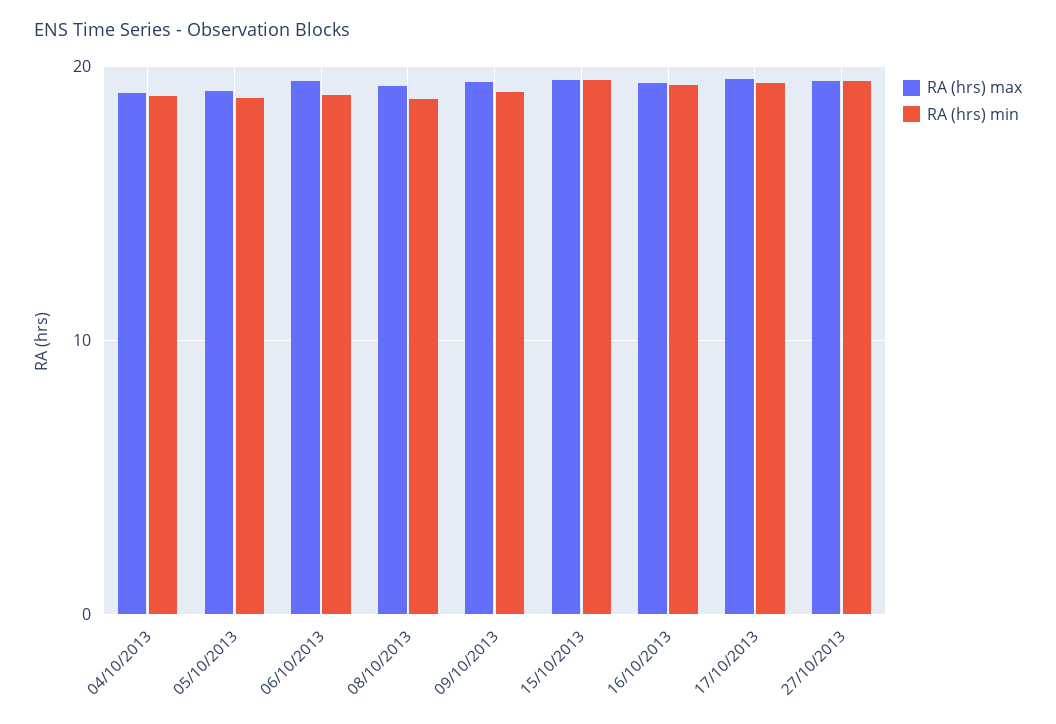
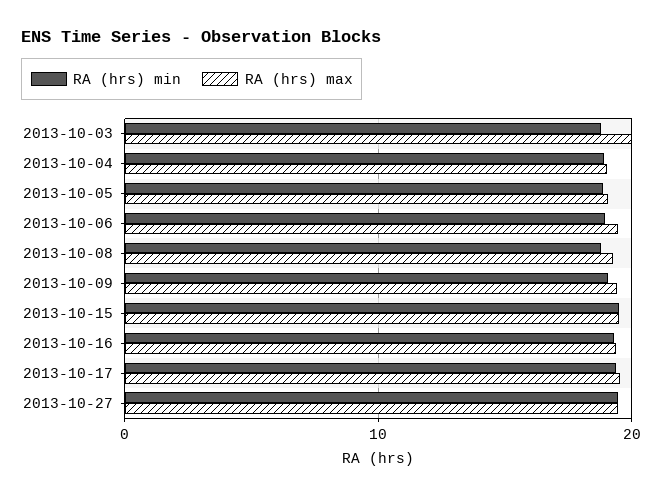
  {
    "RA (hrs) max": {
      "04/10/2013": 19,
      "05/10/2013": 19,
      "06/10/2013": 19,
      "08/10/2013": 19,
      "09/10/2013": 19,
      "15/10/2013": 19,
      "16/10/2013": 19,
      "17/10/2013": 20,
-     "27/10/2013": 19
+     "27/10/2013": 19,
+     "2013-10-03": 20
    },
    "RA (hrs) min": {
      "04/10/2013": 19,
      "05/10/2013": 19,
      "06/10/2013": 19,
      "08/10/2013": 19,
      "09/10/2013": 19,
      "15/10/2013": 19,
      "16/10/2013": 19,
      "17/10/2013": 19,
-     "27/10/2013": 19
+     "27/10/2013": 19,
+     "2013-10-03": 19
    }
  }

